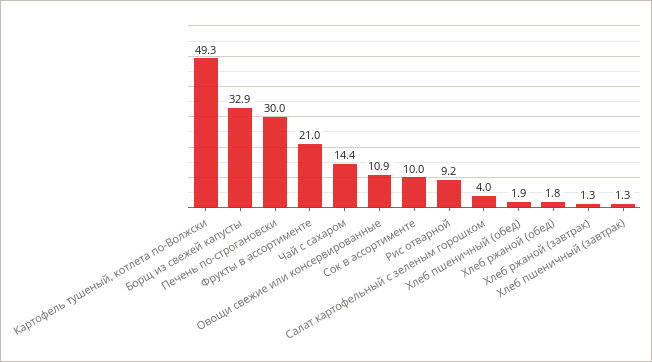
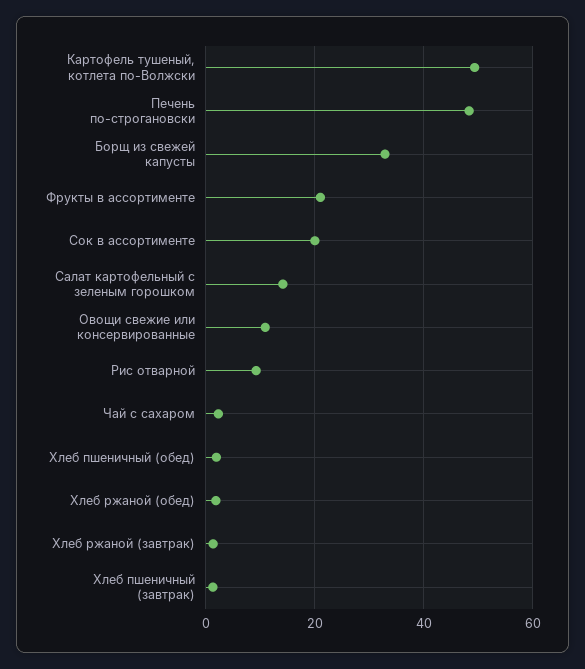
  {
    "Картофель тушеный, котлета по-Волжски": 49.3,
    "Борщ из свежей капусты": 32.9,
-   "Печень по-строгановски": 30,
+   "Печень по-строгановски": 48,
    "Фрукты в ассортименте": 21,
-   "Чай с сахаром": 14.4,
+   "Чай с сахаром": 2,
    "Овощи свежие или консервированные": 10.9,
-   "Сок в ассортименте": 10,
+   "Сок в ассортименте": 20,
    "Рис отварной": 9.2,
-   "Салат картофельный с зеленым горошком": 4,
+   "Салат картофельный с зеленым горошком": 14,
    "Хлеб пшеничный (обед)": 1.9,
    "Хлеб ржаной (обед)": 1.8,
    "Хлеб ржаной (завтрак)": 1.3,
    "Хлеб пшеничный (завтрак)": 1.3
  }

